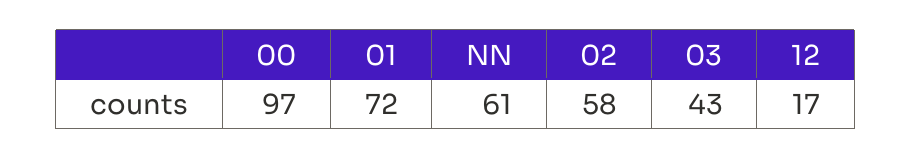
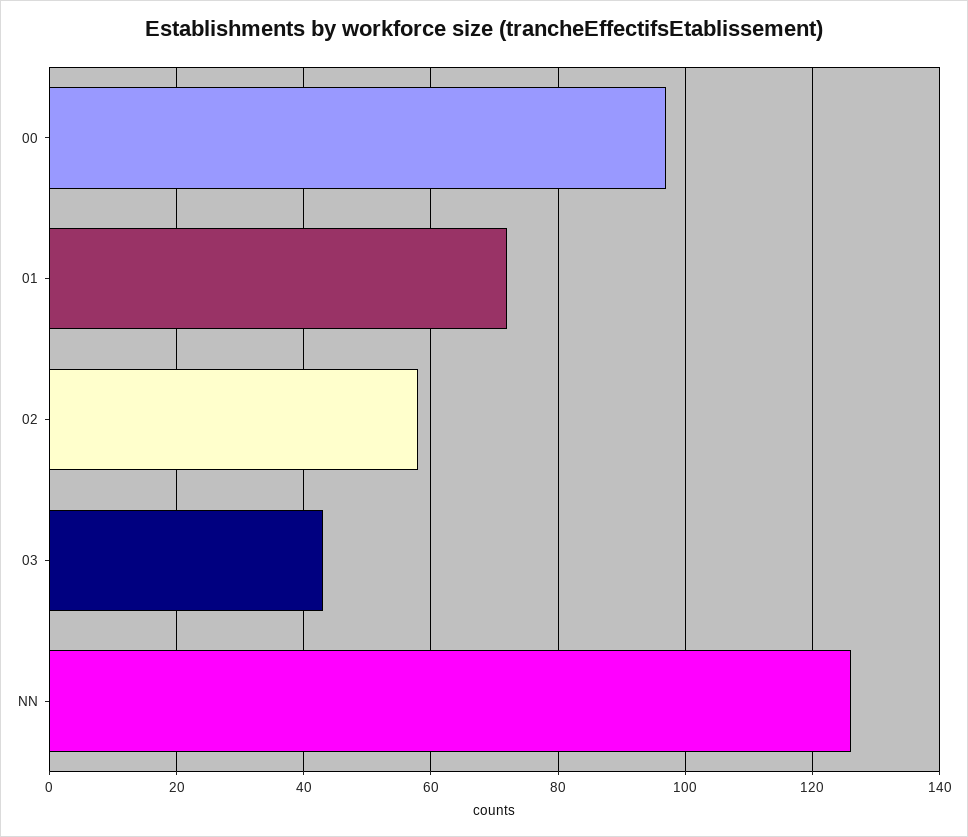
  {
    "00": 97,
    "01": 72,
-   "NN": 61,
+   "NN": 125,
    "02": 58,
-   "03": 43,
+   "03": 43
-   "12": 17
  }

